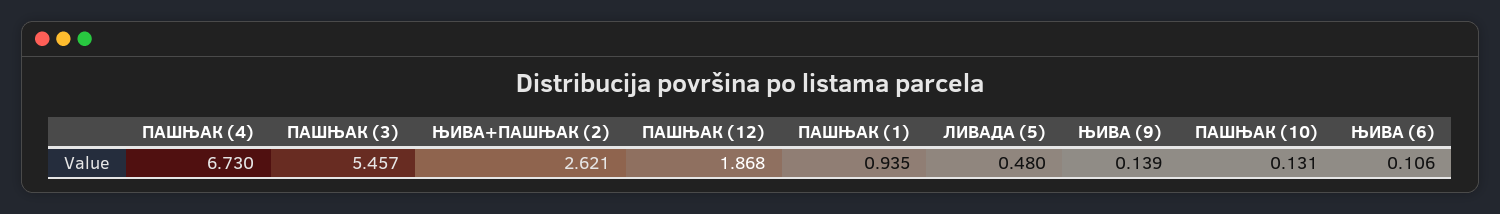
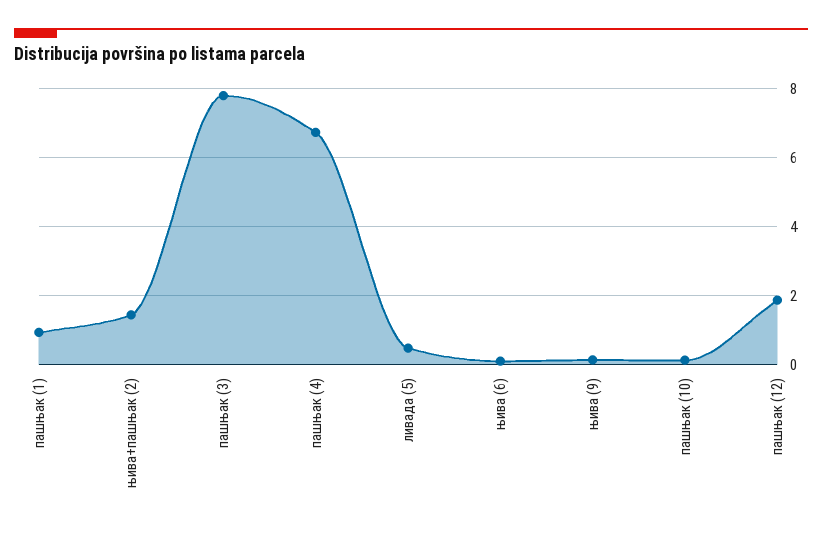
  {
    "ПАШЊАК (4)": 6.73,
-   "ПАШЊАК (3)": 5.457,
+   "ПАШЊАК (3)": 7.8,
-   "ЊИВА+ПАШЊАК (2)": 2.621,
+   "ЊИВА+ПАШЊАК (2)": 1.4,
    "ПАШЊАК (12)": 1.868,
    "ПАШЊАК (1)": 0.935,
    "ЛИВАДА (5)": 0.48,
    "ЊИВА (9)": 0.139,
    "ПАШЊАК (10)": 0.131,
    "ЊИВА (6)": 0.106
  }

